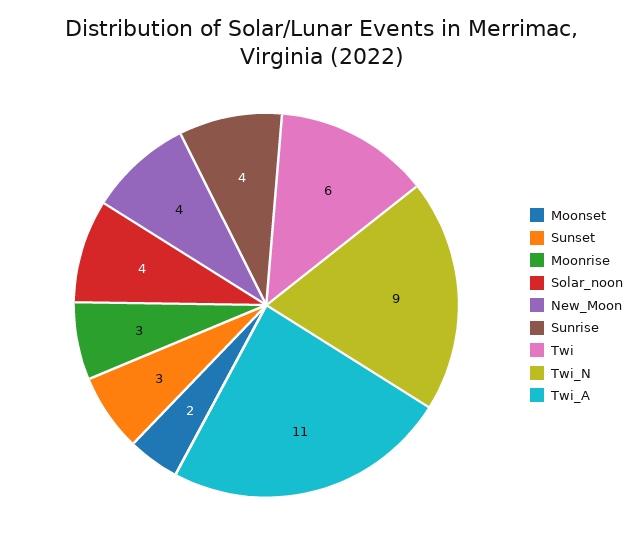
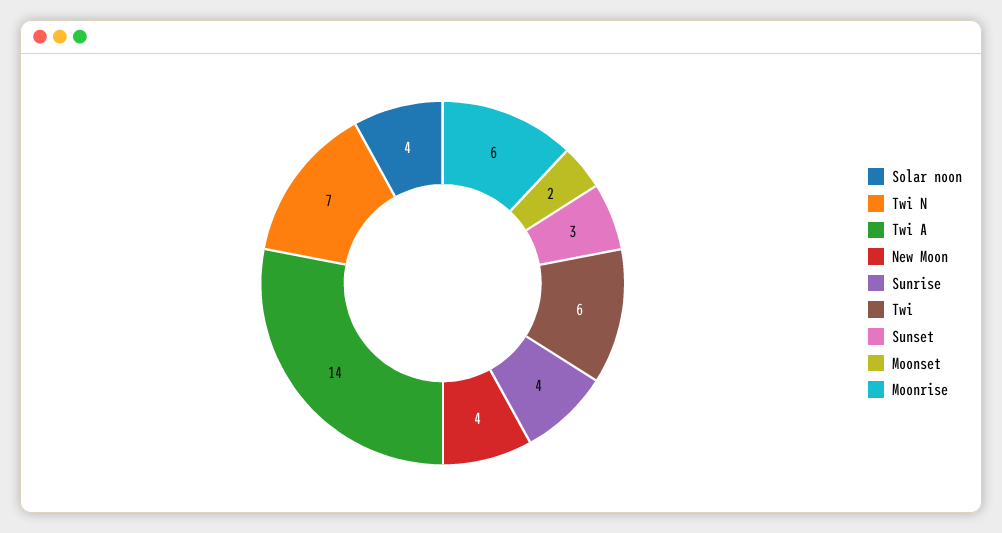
  {
    "Moonset": 2,
    "Sunset": 3,
-   "Moonrise": 3,
+   "Moonrise": 6,
    "Solar_noon": 4,
    "New_Moon": 4,
    "Sunrise": 4,
    "Twi": 6,
-   "Twi_N": 9,
+   "Twi_N": 7,
-   "Twi_A": 11
+   "Twi_A": 14
  }

